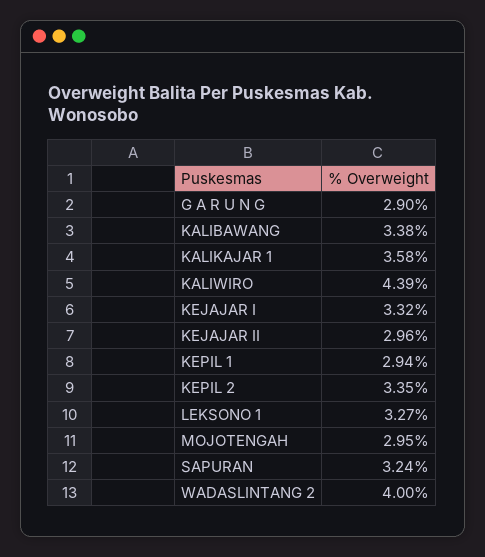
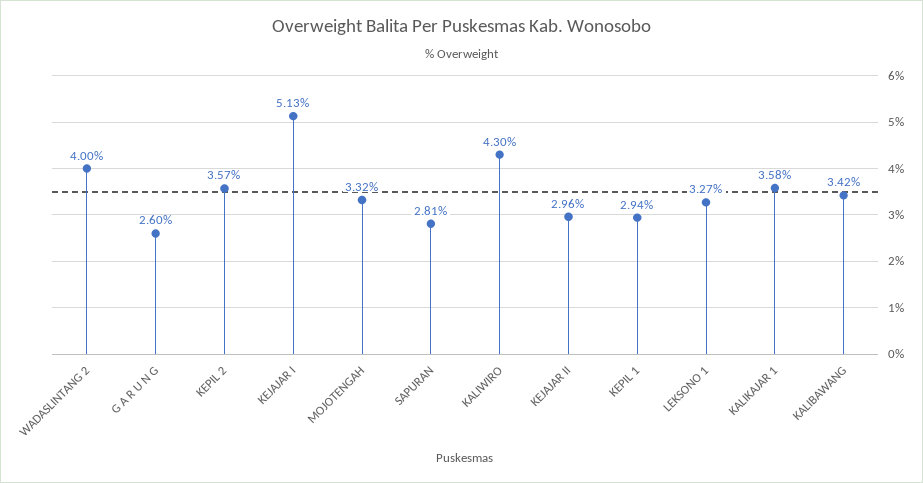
  {
-   "G A R U N G": 2.9,
+   "G A R U N G": 2.6,
-   "KALIBAWANG": 3.38,
+   "KALIBAWANG": 3.42,
    "KALIKAJAR 1": 3.58,
-   "KALIWIRO": 4.39,
+   "KALIWIRO": 4.3,
-   "KEJAJAR I": 3.32,
+   "KEJAJAR I": 5.13,
    "KEJAJAR II": 2.96,
    "KEPIL 1": 2.94,
-   "KEPIL 2": 3.35,
+   "KEPIL 2": 3.57,
    "LEKSONO 1": 3.27,
-   "MOJOTENGAH": 2.95,
+   "MOJOTENGAH": 3.32,
-   "SAPURAN": 3.24,
+   "SAPURAN": 2.81,
    "WADASLINTANG 2": 4
  }

